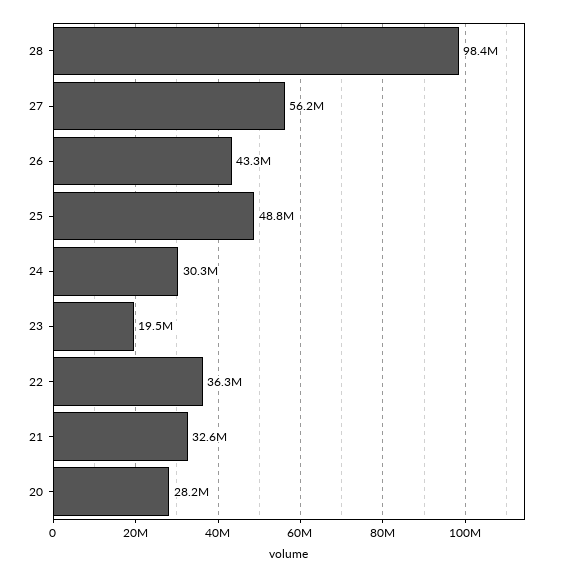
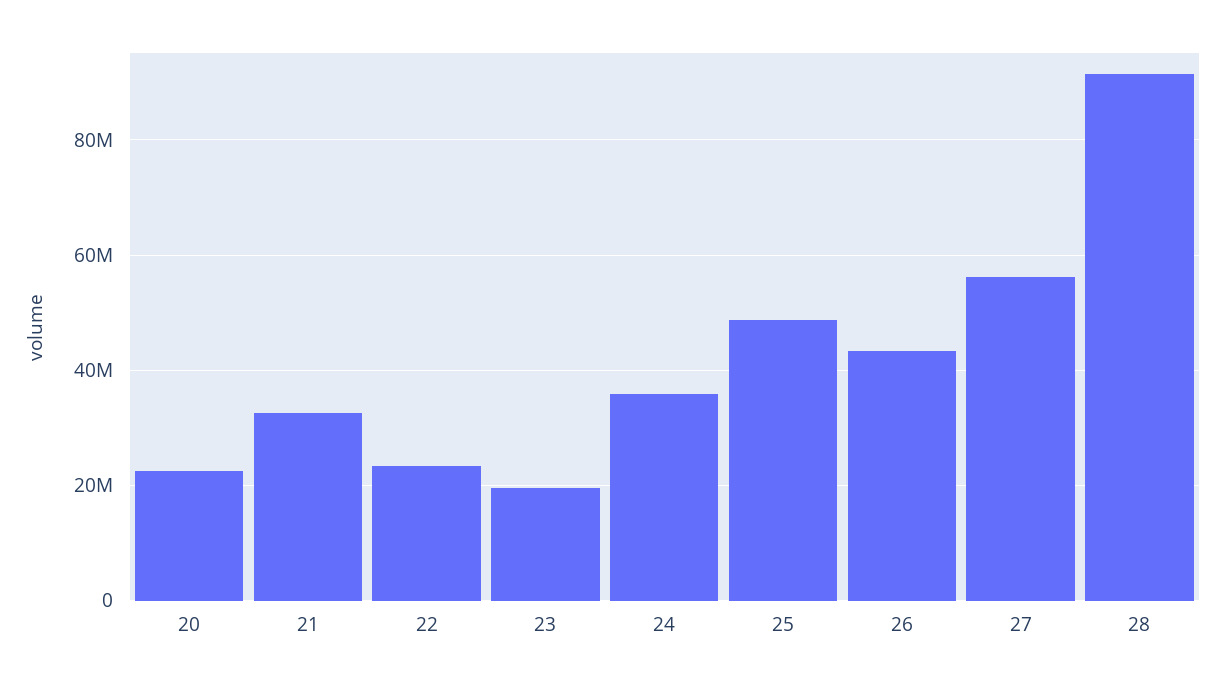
  {
-   "28": 98400000,
+   "28": 92000000,
    "27": 56200000,
    "26": 43300000,
    "25": 48800000,
-   "24": 30300000,
+   "24": 36000000,
    "23": 19500000,
-   "22": 36300000,
+   "22": 24000000,
    "21": 32600000,
-   "20": 28200000
+   "20": 22000000
  }

